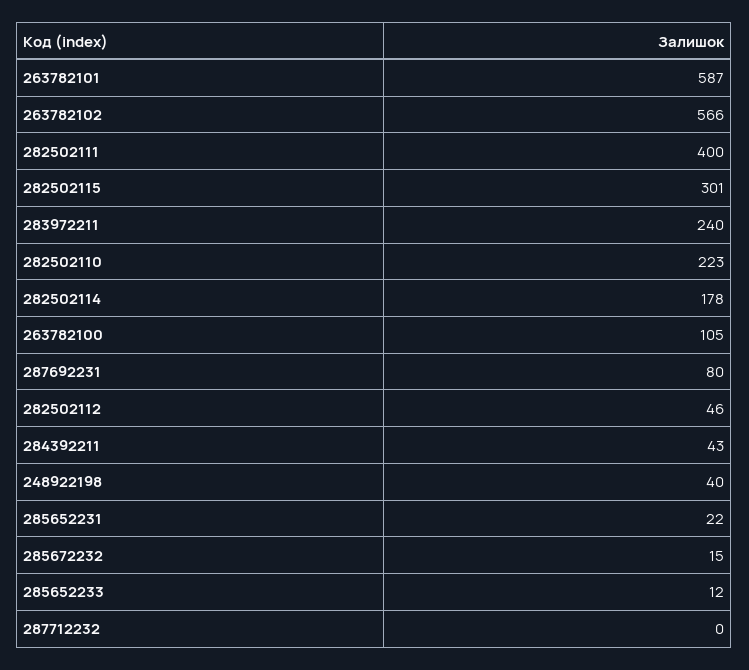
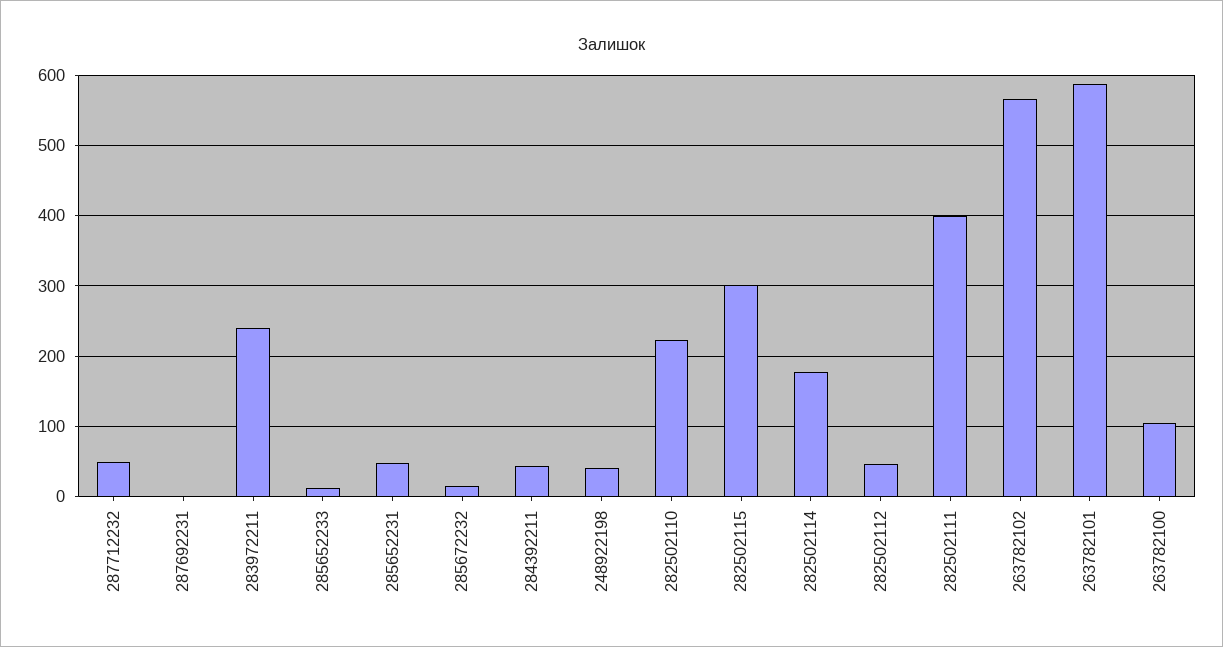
  {
    "263782101": 587,
    "263782102": 566,
    "282502111": 400,
    "282502115": 301,
    "283972211": 240,
    "282502110": 223,
    "282502114": 178,
    "263782100": 105,
-   "287692231": 80,
+   "287692231": 0,
    "282502112": 46,
    "284392211": 43,
    "248922198": 40,
-   "285652231": 22,
+   "285652231": 50,
    "285672232": 15,
    "285652233": 12,
-   "287712232": 0
+   "287712232": 50
  }

